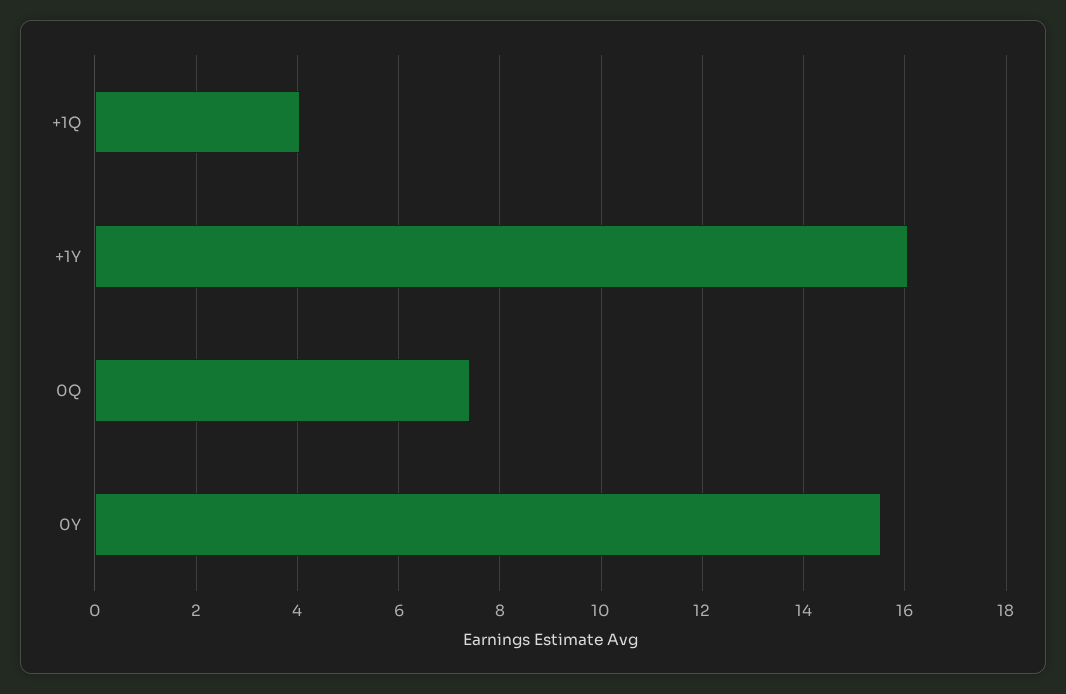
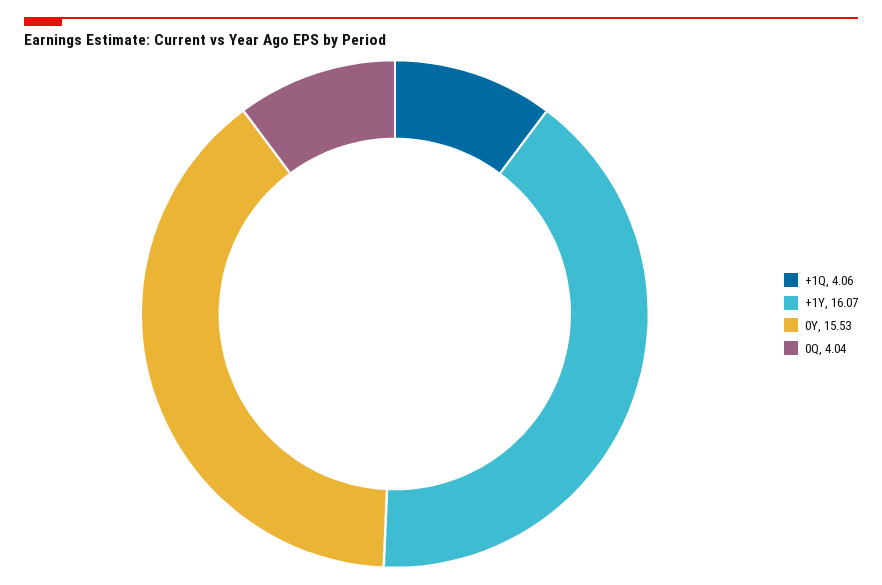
  {
    "+1Q": 4.06,
    "+1Y": 16.07,
-   "0Q": 7.4,
+   "0Q": 4.04,
    "0Y": 15.53
  }

